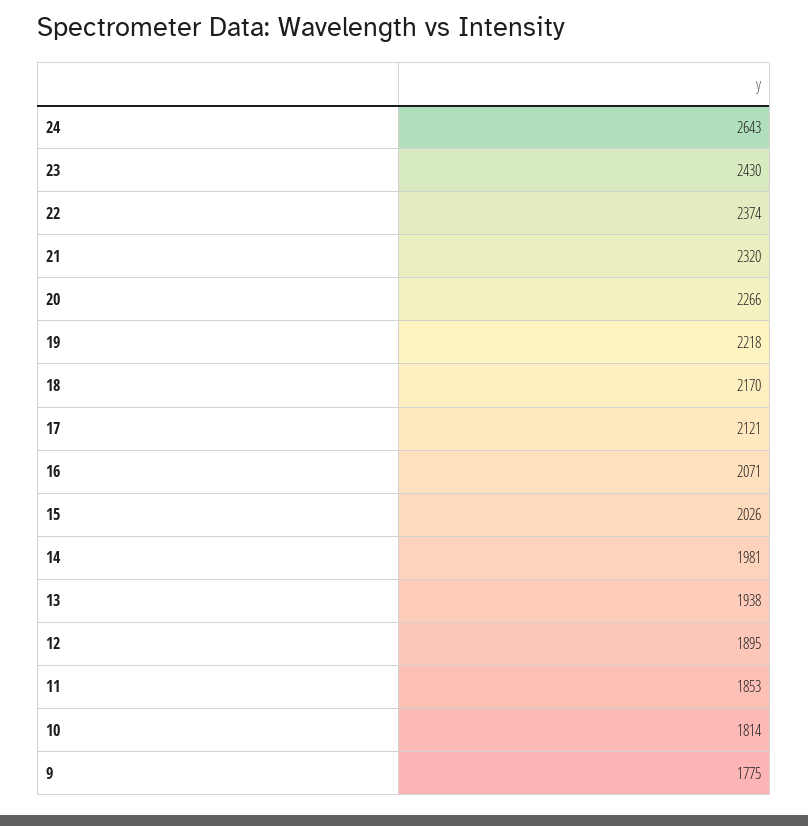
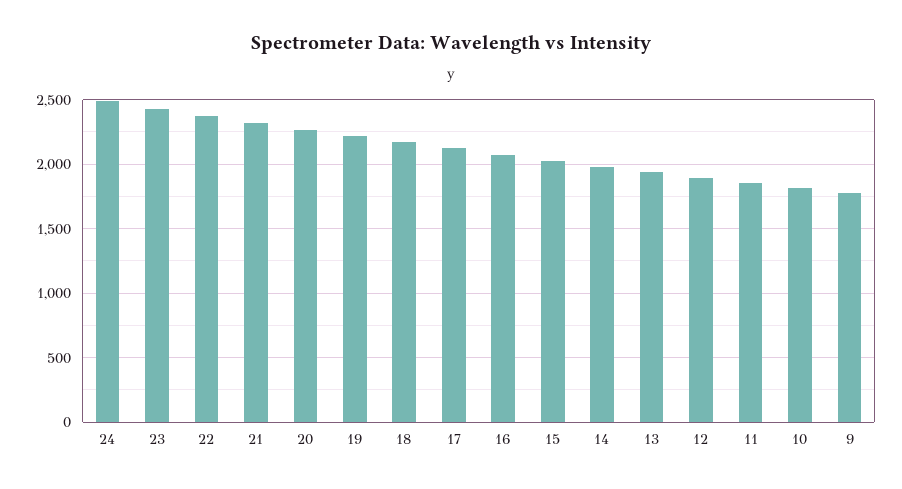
  {
-   "24": 2643,
+   "24": 2500,
    "23": 2430,
    "22": 2374,
    "21": 2320,
    "20": 2266,
    "19": 2218,
    "18": 2170,
    "17": 2121,
    "16": 2071,
    "15": 2026,
    "14": 1981,
    "13": 1938,
    "12": 1895,
    "11": 1853,
    "10": 1814,
    "9": 1775
  }

